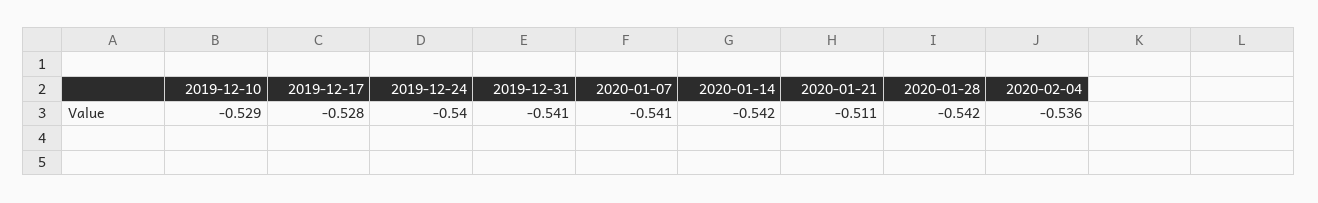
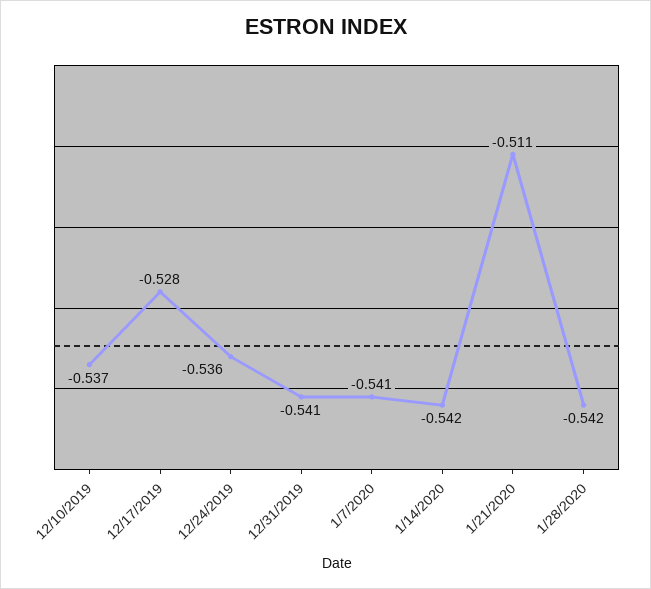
  {
-   "2019-12-10": -0.529,
+   "2019-12-10": -0.537,
    "2019-12-17": -0.528,
-   "2019-12-24": -0.54,
+   "2019-12-24": -0.536,
    "2019-12-31": -0.541,
    "2020-01-07": -0.541,
    "2020-01-14": -0.542,
    "2020-01-21": -0.511,
-   "2020-01-28": -0.542,
+   "2020-01-28": -0.542
-   "2020-02-04": -0.536
  }

